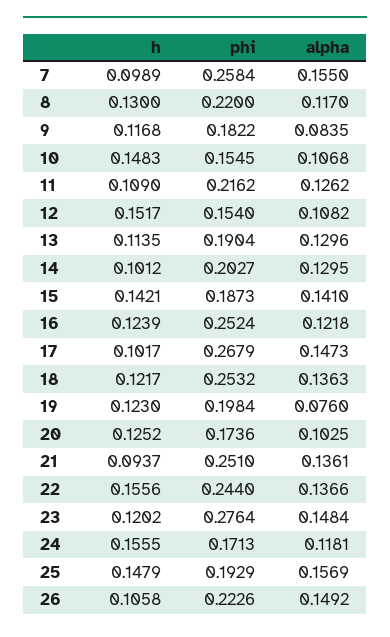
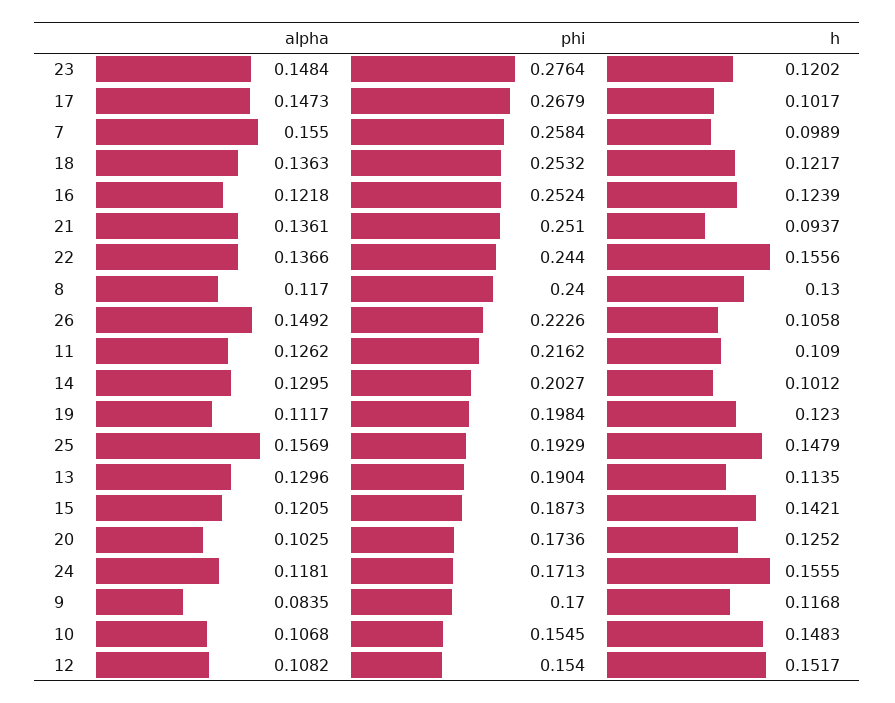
  {
    "h": {
      "7": 0.0989,
      "8": 0.13,
      "9": 0.1168,
      "10": 0.1483,
      "11": 0.109,
      "12": 0.1517,
      "13": 0.1135,
      "14": 0.1012,
      "15": 0.1421,
      "16": 0.1239,
      "17": 0.1017,
      "18": 0.1217,
      "19": 0.123,
      "20": 0.1252,
      "21": 0.0937,
      "22": 0.1556,
      "23": 0.1202,
      "24": 0.1555,
      "25": 0.1479,
      "26": 0.1058
    },
    "phi": {
      "7": 0.2584,
-     "8": 0.22,
+     "8": 0.24,
-     "9": 0.1822,
+     "9": 0.17,
      "10": 0.1545,
      "11": 0.2162,
      "12": 0.154,
      "13": 0.1904,
      "14": 0.2027,
      "15": 0.1873,
      "16": 0.2524,
      "17": 0.2679,
      "18": 0.2532,
      "19": 0.1984,
      "20": 0.1736,
      "21": 0.251,
      "22": 0.244,
      "23": 0.2764,
      "24": 0.1713,
      "25": 0.1929,
      "26": 0.2226
    },
    "alpha": {
      "7": 0.155,
      "8": 0.117,
      "9": 0.0835,
      "10": 0.1068,
      "11": 0.1262,
      "12": 0.1082,
      "13": 0.1296,
      "14": 0.1295,
-     "15": 0.141,
+     "15": 0.1205,
      "16": 0.1218,
      "17": 0.1473,
      "18": 0.1363,
-     "19": 0.076,
+     "19": 0.1117,
      "20": 0.1025,
      "21": 0.1361,
      "22": 0.1366,
      "23": 0.1484,
      "24": 0.1181,
      "25": 0.1569,
      "26": 0.1492
    }
  }

